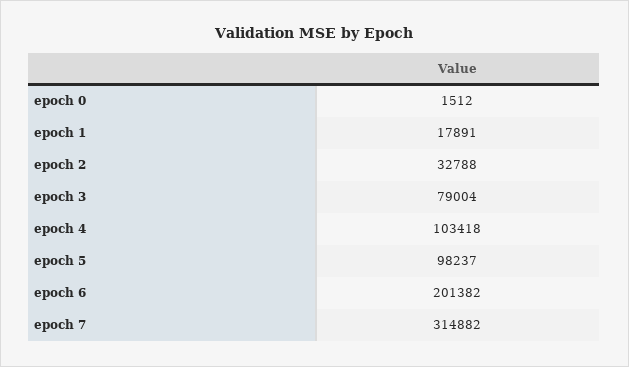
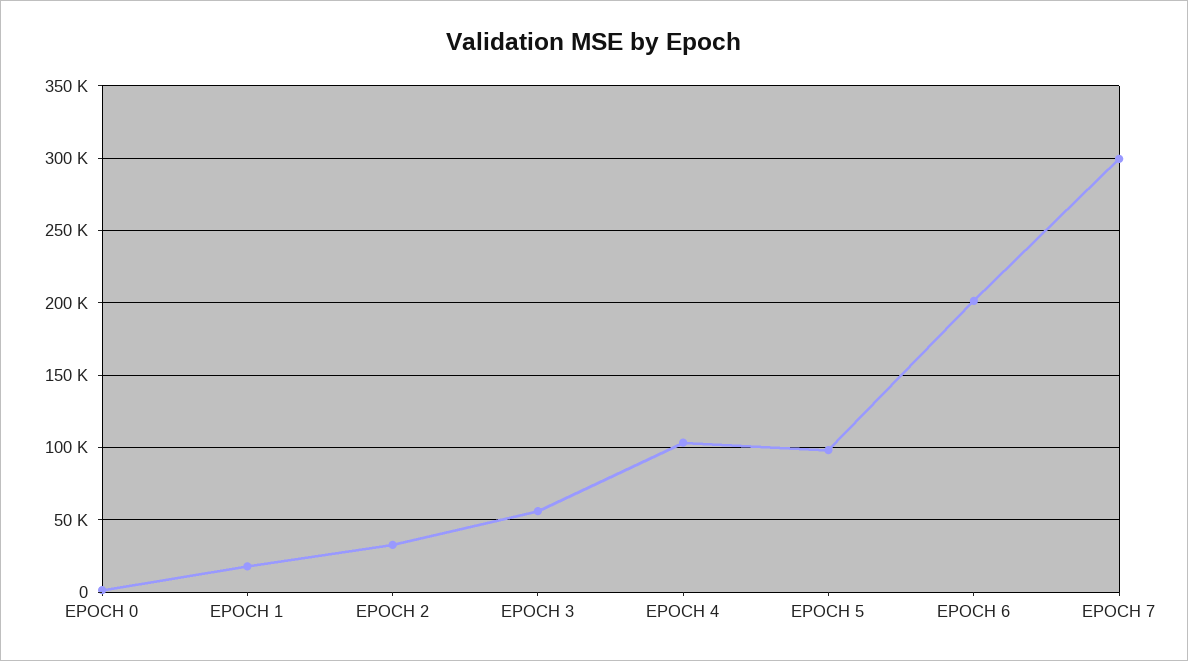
  {
    "epoch 0": 1512,
    "epoch 1": 17891,
    "epoch 2": 32788,
-   "epoch 3": 79004,
+   "epoch 3": 55000,
    "epoch 4": 103418,
    "epoch 5": 98237,
    "epoch 6": 201382,
-   "epoch 7": 314882
+   "epoch 7": 300000
  }

